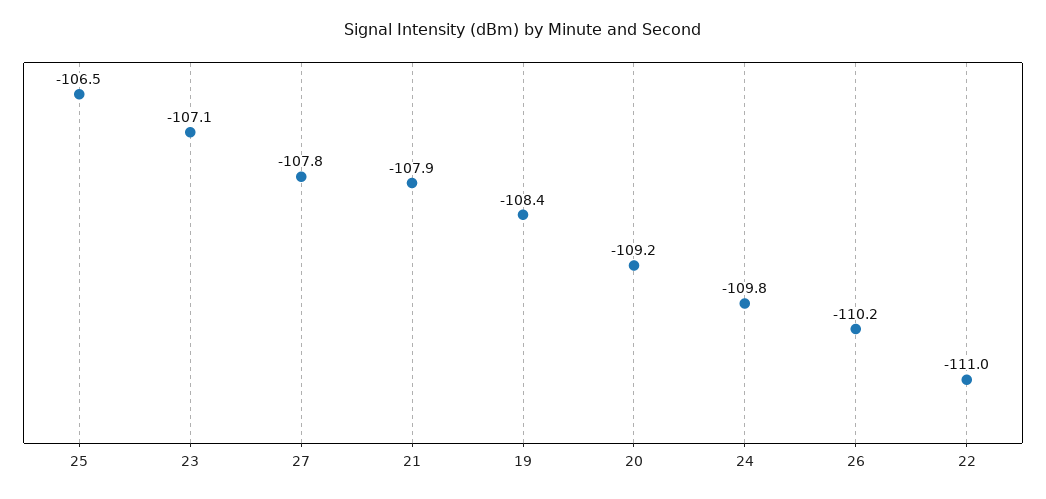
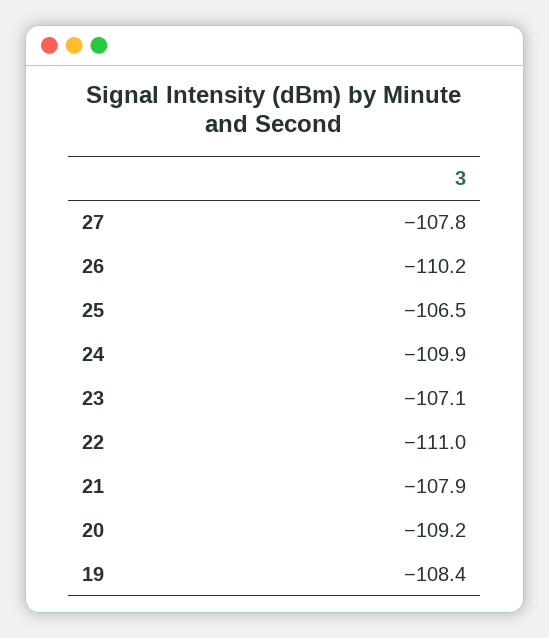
  {
    "25": -106.5,
    "23": -107.1,
    "27": -107.8,
    "21": -107.9,
    "19": -108.4,
    "20": -109.2,
-   "24": -109.8,
+   "24": -109.9,
    "26": -110.2,
    "22": -111
  }

